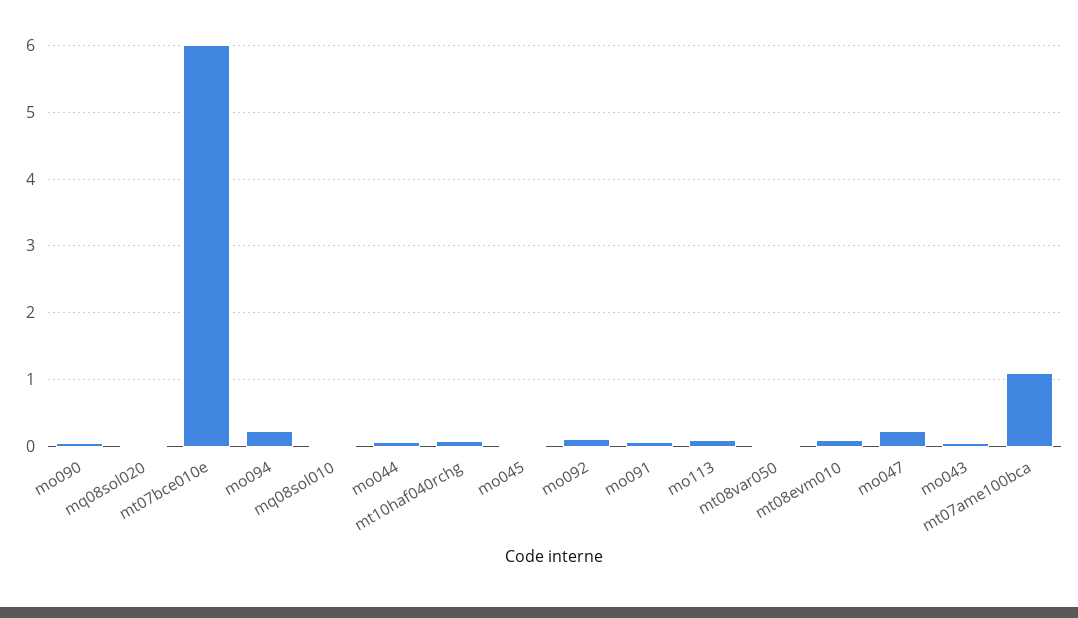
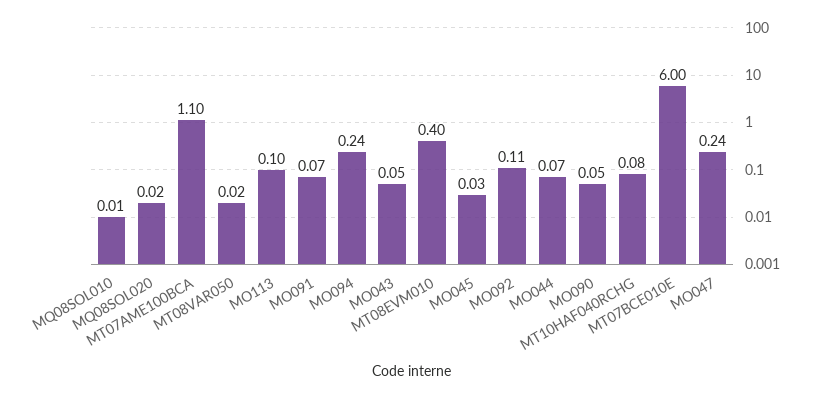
  {
    "mo090": 0.05,
    "mq08sol020": 0.02,
    "mt07bce010e": 6,
    "mo094": 0.24,
    "mq08sol010": 0.01,
    "mo044": 0.07,
    "mt10haf040rchg": 0.08,
    "mo045": 0.03,
    "mo092": 0.11,
    "mo091": 0.07,
    "mo113": 0.1,
    "mt08var050": 0.02,
-   "mt08evm010": 0.1,
+   "mt08evm010": 0.4,
    "mo047": 0.24,
    "mo043": 0.05,
    "mt07ame100bca": 1.1
  }

